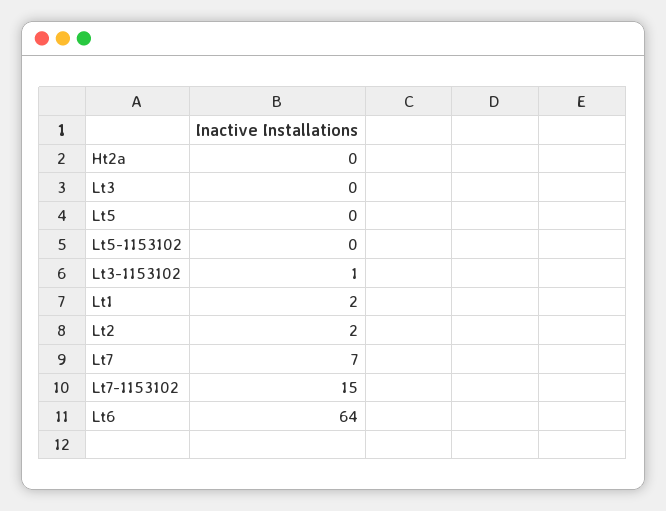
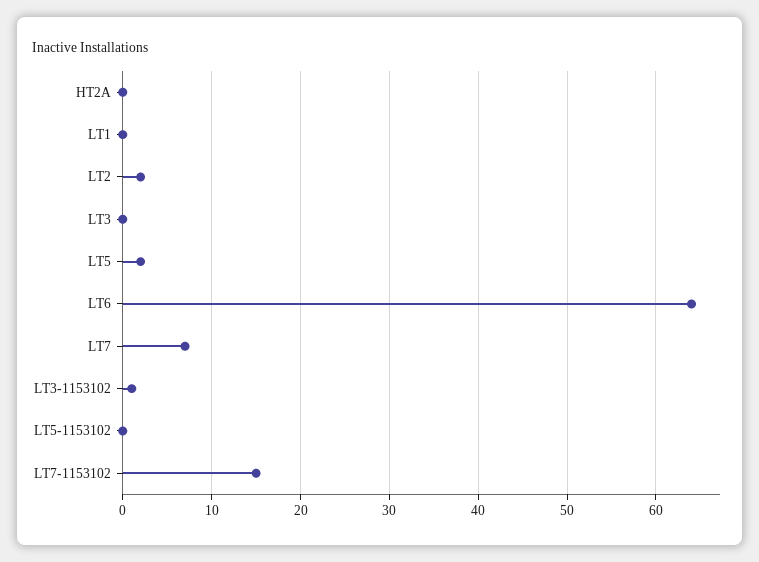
  {
    "Ht2a": 0,
    "Lt3": 0,
-   "Lt5": 0,
+   "Lt5": 2,
    "Lt5-1153102": 0,
    "Lt3-1153102": 1,
-   "Lt1": 2,
+   "Lt1": 0,
    "Lt2": 2,
    "Lt7": 7,
    "Lt7-1153102": 15,
    "Lt6": 64
  }

